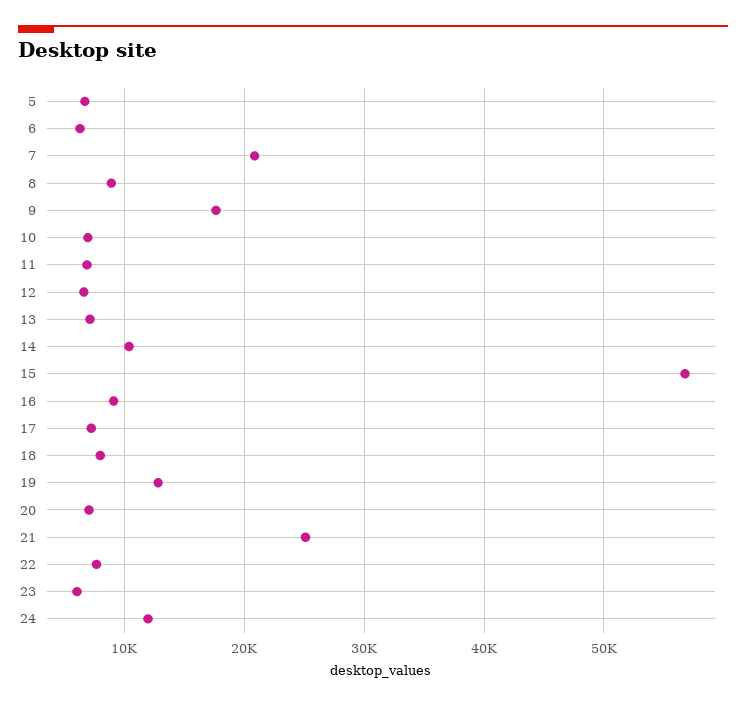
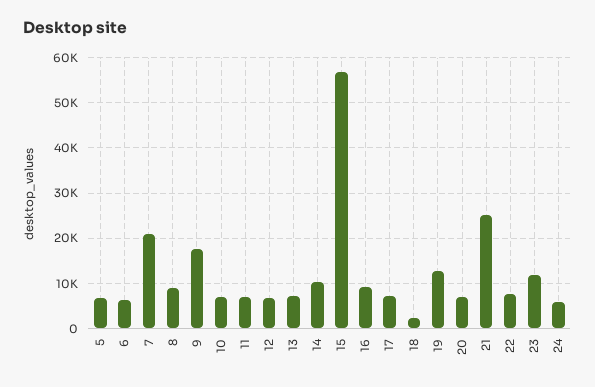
  {
    "5": 7000,
    "6": 6000,
    "7": 21000,
    "8": 9000,
    "9": 18000,
    "10": 7000,
    "11": 7000,
    "12": 7000,
    "13": 7000,
    "14": 10000,
    "15": 57000,
    "16": 9000,
    "17": 7000,
-   "18": 8000,
+   "18": 2000,
    "19": 13000,
    "20": 7000,
    "21": 25000,
    "22": 8000,
-   "23": 6000,
+   "23": 12000,
-   "24": 12000
+   "24": 6000
  }

